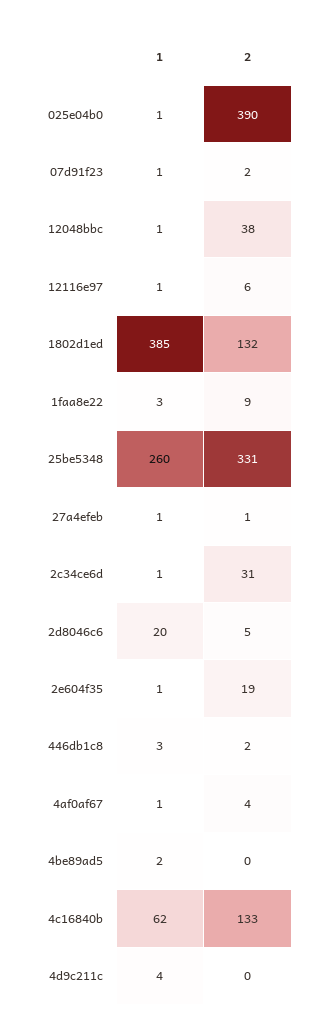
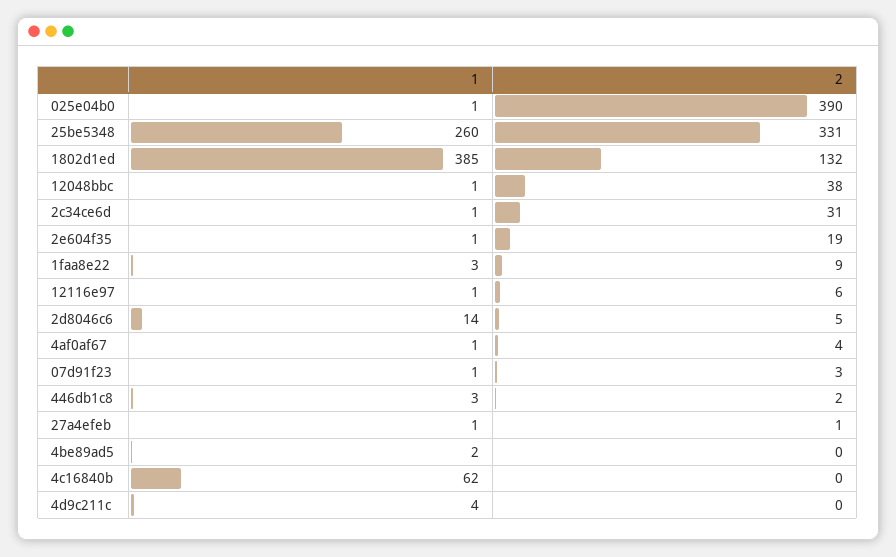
  {
    "1": {
      "025e04b0": 1,
      "07d91f23": 1,
      "12048bbc": 1,
      "12116e97": 1,
      "1802d1ed": 385,
      "1faa8e22": 3,
      "25be5348": 260,
      "27a4efeb": 1,
      "2c34ce6d": 1,
-     "2d8046c6": 20,
+     "2d8046c6": 14,
      "2e604f35": 1,
      "446db1c8": 3,
      "4af0af67": 1,
      "4be89ad5": 2,
      "4c16840b": 62,
      "4d9c211c": 4
    },
    "2": {
      "025e04b0": 390,
-     "07d91f23": 2,
+     "07d91f23": 3,
      "12048bbc": 38,
      "12116e97": 6,
      "1802d1ed": 132,
      "1faa8e22": 9,
      "25be5348": 331,
      "27a4efeb": 1,
      "2c34ce6d": 31,
      "2d8046c6": 5,
      "2e604f35": 19,
      "446db1c8": 2,
      "4af0af67": 4,
      "4be89ad5": 0,
-     "4c16840b": 133,
+     "4c16840b": 0,
      "4d9c211c": 0
    }
  }

